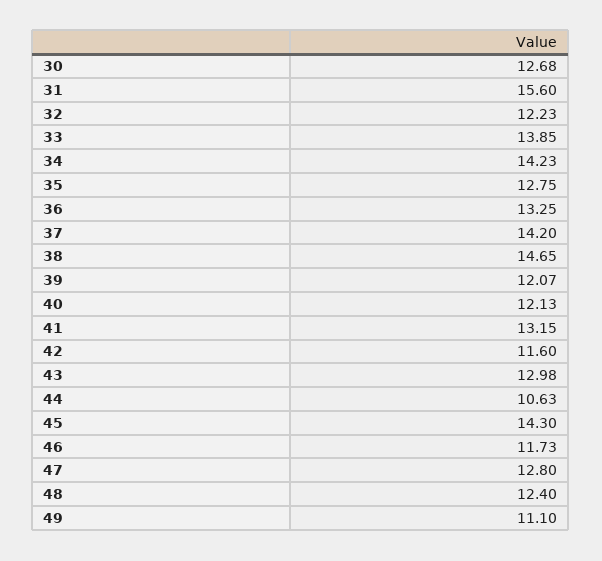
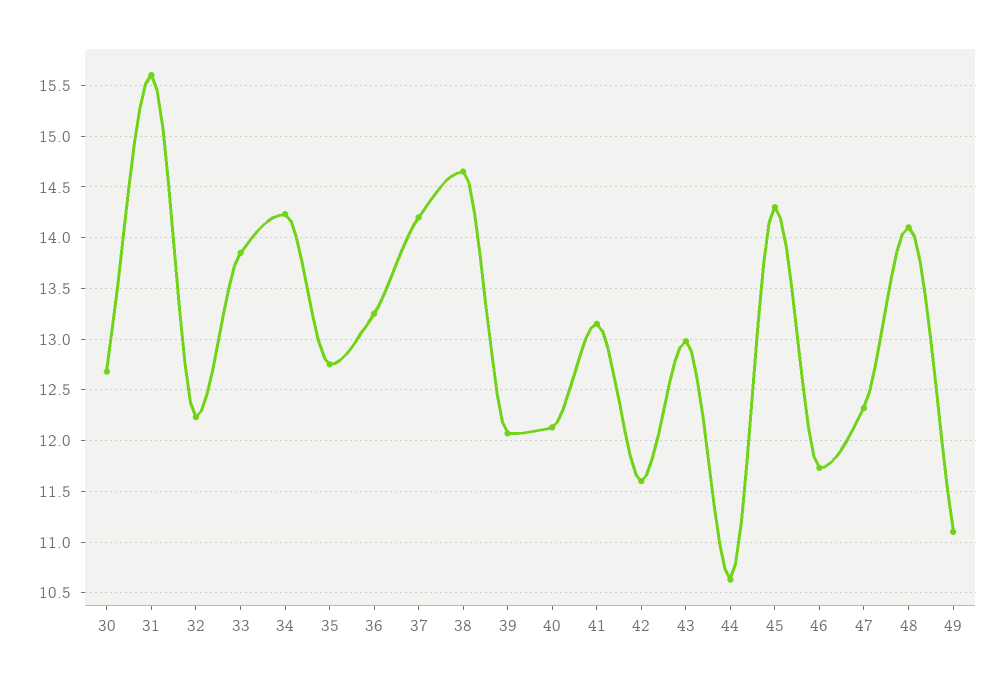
  {
    "30": 12.68,
    "31": 15.6,
    "32": 12.23,
    "33": 13.85,
    "34": 14.23,
    "35": 12.75,
    "36": 13.25,
    "37": 14.2,
    "38": 14.65,
    "39": 12.07,
    "40": 12.13,
    "41": 13.15,
    "42": 11.6,
    "43": 12.98,
    "44": 10.63,
    "45": 14.3,
    "46": 11.73,
-   "47": 12.8,
+   "47": 12.3,
-   "48": 12.4,
+   "48": 14.1,
    "49": 11.1
  }

